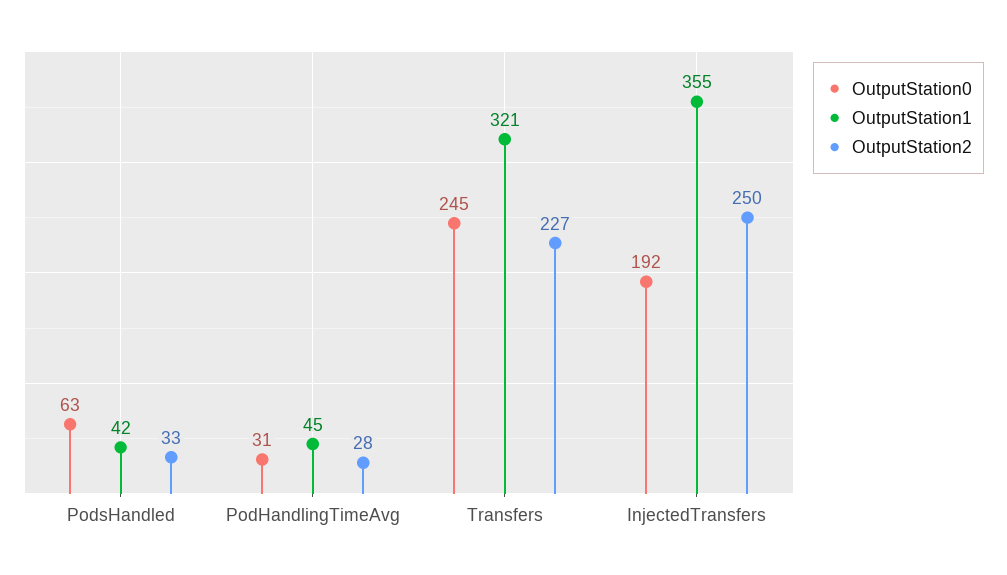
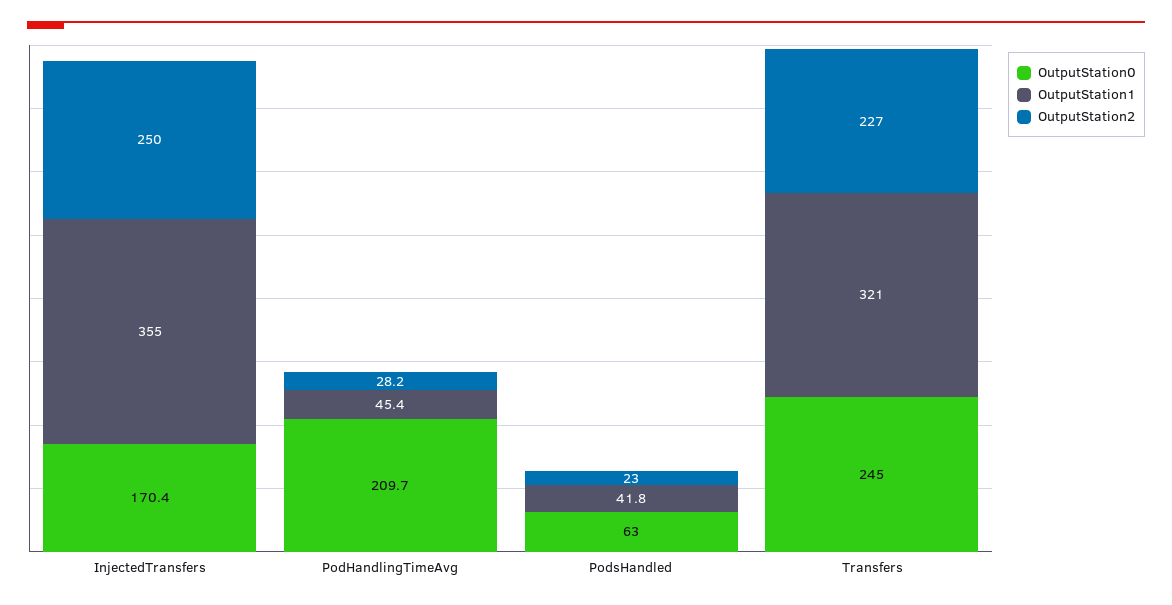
  {
    "OutputStation0": {
      "PodsHandled": 63,
-     "PodHandlingTimeAvg": 31,
+     "PodHandlingTimeAvg": 209.7,
      "Transfers": 245,
-     "InjectedTransfers": 192
+     "InjectedTransfers": 170.4
    },
    "OutputStation1": {
      "PodsHandled": 41.8,
      "PodHandlingTimeAvg": 45.4,
      "Transfers": 321,
      "InjectedTransfers": 355
    },
    "OutputStation2": {
-     "PodsHandled": 33,
+     "PodsHandled": 23,
      "PodHandlingTimeAvg": 28.2,
      "Transfers": 227,
      "InjectedTransfers": 250
    }
  }

